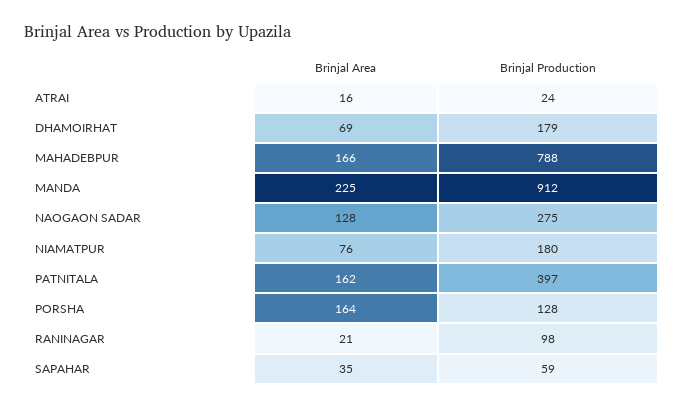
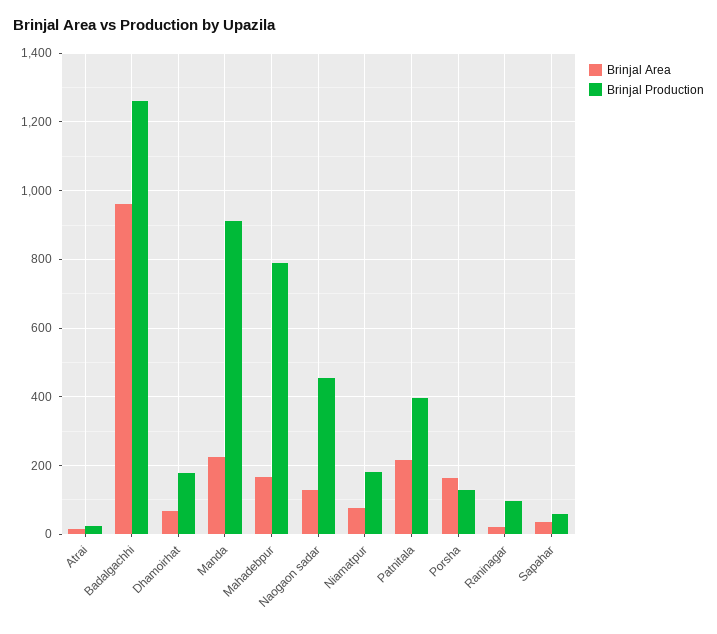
  {
    "Brinjal Area": {
      "ATRAI": 16,
      "DHAMOIRHAT": 69,
      "MAHADEBPUR": 166,
      "MANDA": 225,
      "NAOGAON SADAR": 128,
      "NIAMATPUR": 76,
-     "PATNITALA": 162,
+     "PATNITALA": 220,
      "PORSHA": 164,
      "RANINAGAR": 21,
-     "SAPAHAR": 35
+     "SAPAHAR": 35,
+     "Badalgachhi": 960
    },
    "Brinjal Production": {
      "ATRAI": 24,
      "DHAMOIRHAT": 179,
      "MAHADEBPUR": 788,
      "MANDA": 912,
-     "NAOGAON SADAR": 275,
+     "NAOGAON SADAR": 460,
      "NIAMATPUR": 180,
      "PATNITALA": 397,
      "PORSHA": 128,
      "RANINAGAR": 98,
-     "SAPAHAR": 59
+     "SAPAHAR": 59,
+     "Badalgachhi": 1260
    }
  }

